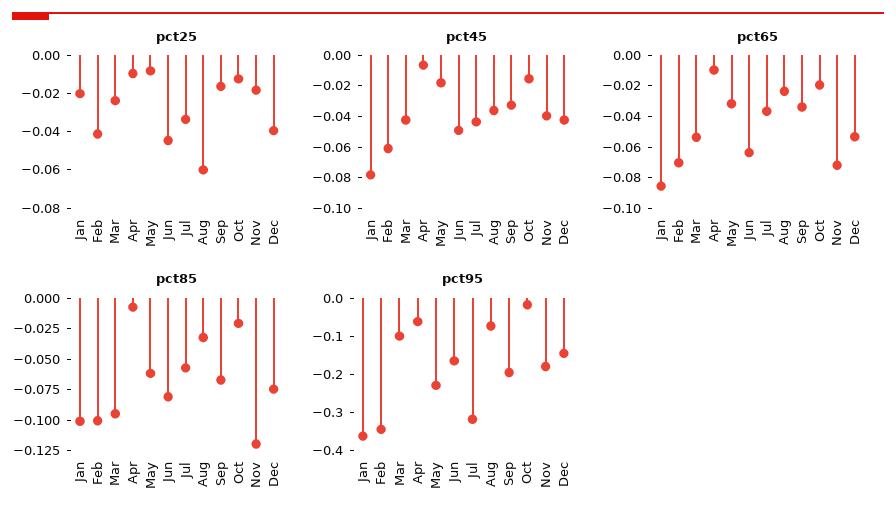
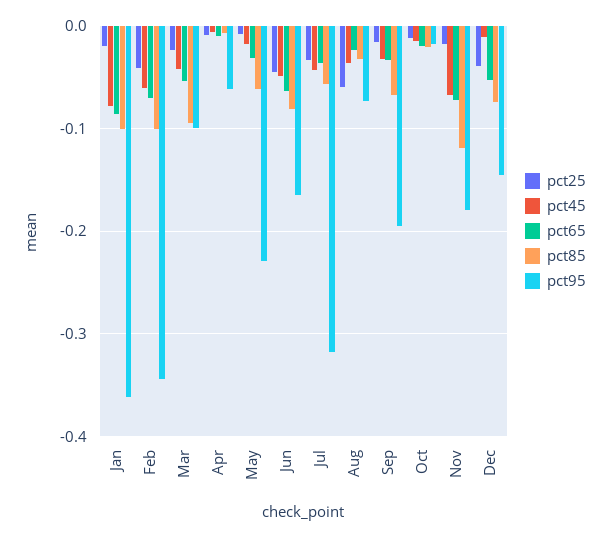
  {
    "pct25": {
      "Jan": -0.02,
      "Feb": -0.04,
      "Mar": -0.025,
      "Apr": -0.01,
      "May": -0.01,
      "Jun": -0.045,
      "Jul": -0.035,
      "Aug": -0.06,
      "Sep": -0.015,
      "Oct": -0.01,
      "Nov": -0.02,
      "Dec": -0.04
    },
    "pct45": {
      "Jan": -0.08,
      "Feb": -0.06,
      "Mar": -0.04,
      "Apr": -0.01,
      "May": -0.02,
      "Jun": -0.05,
      "Jul": -0.04,
      "Aug": -0.04,
      "Sep": -0.03,
      "Oct": -0.02,
-     "Nov": -0.04,
+     "Nov": -0.07,
-     "Dec": -0.04
+     "Dec": -0.01
    },
    "pct65": {
      "Jan": -0.09,
      "Feb": -0.07,
      "Mar": -0.05,
      "Apr": -0.01,
      "May": -0.03,
      "Jun": -0.06,
      "Jul": -0.04,
      "Aug": -0.02,
      "Sep": -0.03,
      "Oct": -0.02,
      "Nov": -0.07,
      "Dec": -0.05
    },
    "pct85": {
      "Jan": -0.1,
      "Feb": -0.1,
      "Mar": -0.09,
      "Apr": -0.01,
      "May": -0.06,
      "Jun": -0.08,
      "Jul": -0.06,
      "Aug": -0.03,
      "Sep": -0.07,
      "Oct": -0.02,
      "Nov": -0.12,
      "Dec": -0.07
    },
    "pct95": {
      "Jan": -0.36,
      "Feb": -0.34,
      "Mar": -0.1,
      "Apr": -0.06,
      "May": -0.23,
      "Jun": -0.16,
      "Jul": -0.32,
      "Aug": -0.07,
      "Sep": -0.2,
      "Oct": -0.02,
      "Nov": -0.18,
      "Dec": -0.14
    }
  }

